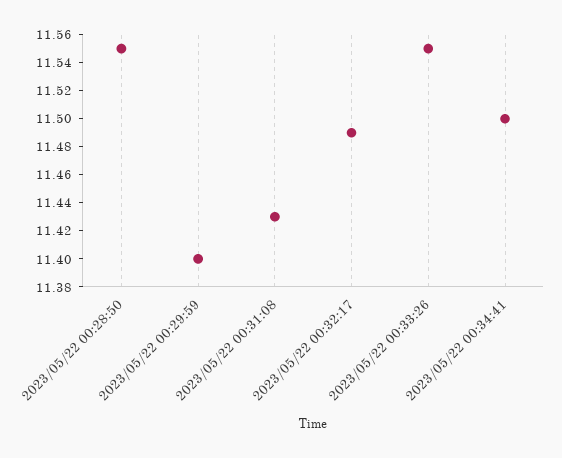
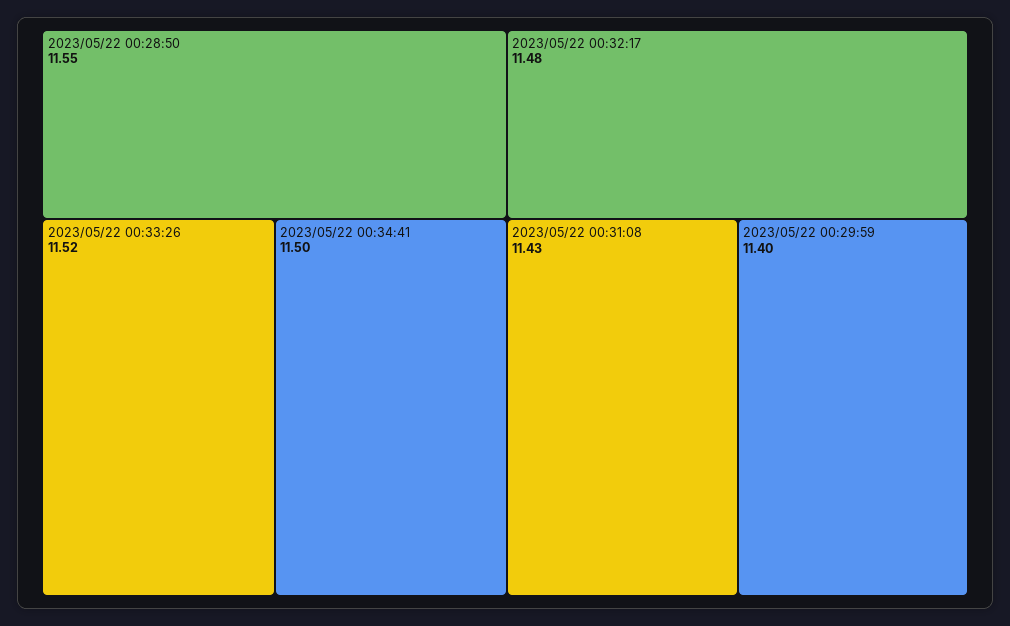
  {
    "2023/05/22 00:28:50": 11.55,
    "2023/05/22 00:29:59": 11.4,
    "2023/05/22 00:31:08": 11.43,
-   "2023/05/22 00:32:17": 11.49,
+   "2023/05/22 00:32:17": 11.48,
-   "2023/05/22 00:33:26": 11.55,
+   "2023/05/22 00:33:26": 11.52,
    "2023/05/22 00:34:41": 11.5
  }

